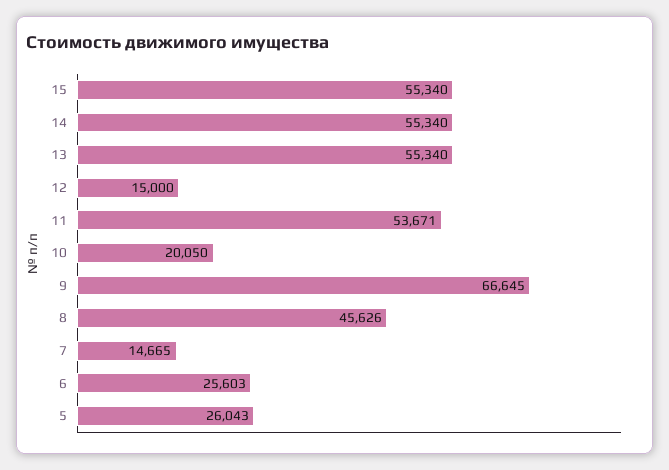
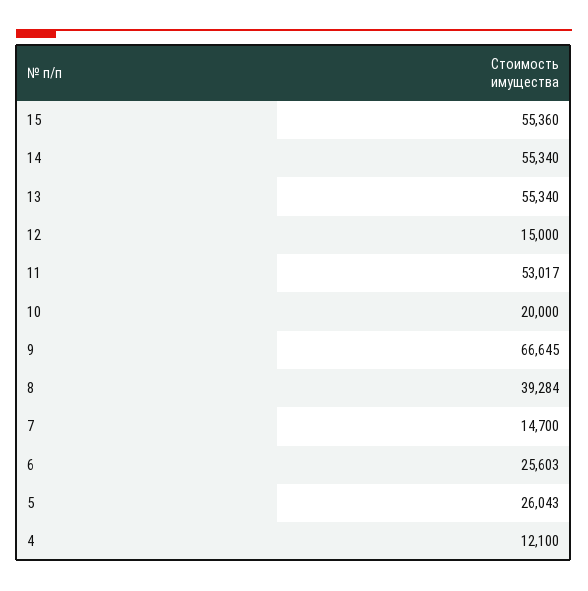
  {
-   "15": 55340,
+   "15": 55360,
    "14": 55340,
    "13": 55340,
    "12": 15000,
-   "11": 53671,
+   "11": 53017,
-   "10": 20050,
+   "10": 20000,
    "9": 66645,
-   "8": 45626,
+   "8": 39284,
-   "7": 14665,
+   "7": 14700,
    "6": 25603,
-   "5": 26043
+   "5": 26043,
+   "4": 12100
  }

